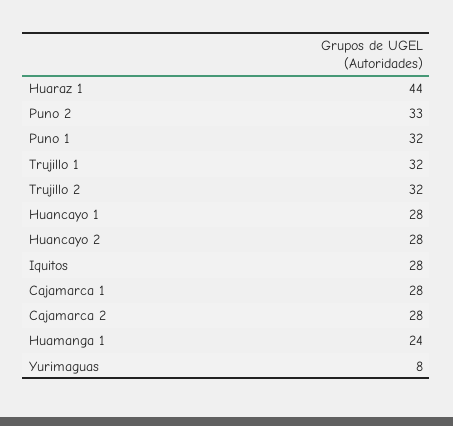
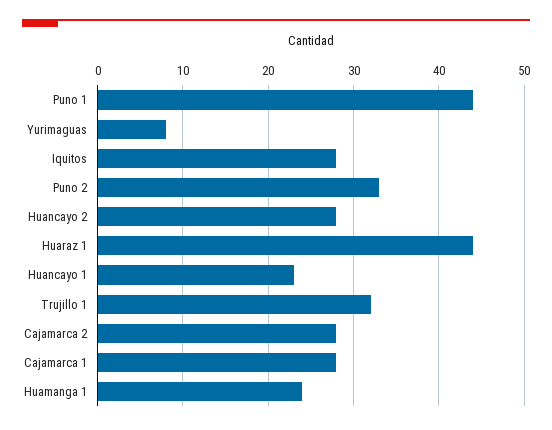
  {
    "Huaraz 1": 44,
    "Puno 2": 33,
-   "Puno 1": 32,
+   "Puno 1": 44,
    "Trujillo 1": 32,
-   "Trujillo 2": 32,
-   "Huancayo 1": 28,
+   "Huancayo 1": 23,
    "Huancayo 2": 28,
    "Iquitos": 28,
    "Cajamarca 1": 28,
    "Cajamarca 2": 28,
    "Huamanga 1": 24,
    "Yurimaguas": 8
  }

